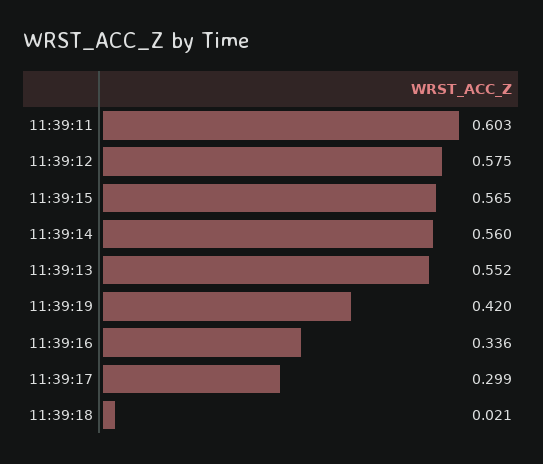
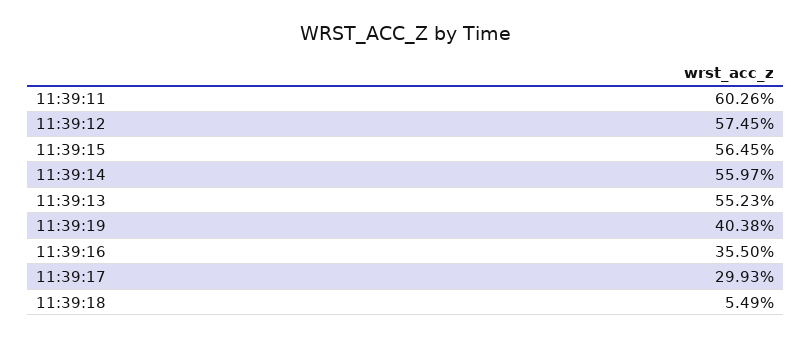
  {
    "11:39:11": 0.6026,
    "11:39:12": 0.5745,
    "11:39:15": 0.5645,
    "11:39:14": 0.5597,
    "11:39:13": 0.5523,
-   "11:39:19": 0.42,
+   "11:39:19": 0.4038,
-   "11:39:16": 0.336,
+   "11:39:16": 0.355,
    "11:39:17": 0.2993,
-   "11:39:18": 0.021
+   "11:39:18": 0.0549
  }

